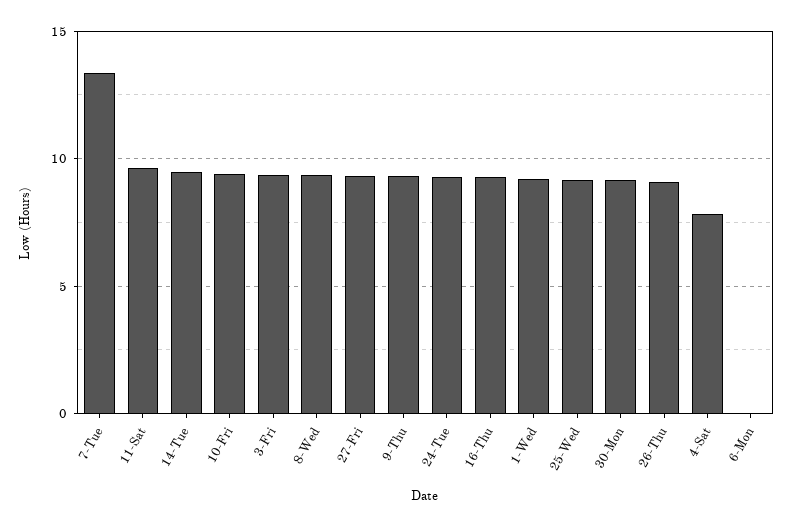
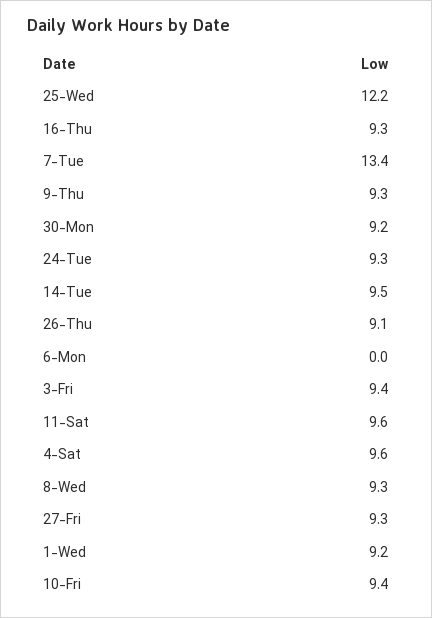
  {
    "7-Tue": 13.4,
    "11-Sat": 9.6,
    "14-Tue": 9.5,
    "10-Fri": 9.4,
    "3-Fri": 9.4,
    "8-Wed": 9.3,
    "27-Fri": 9.3,
    "9-Thu": 9.3,
    "24-Tue": 9.3,
    "16-Thu": 9.3,
    "1-Wed": 9.2,
-   "25-Wed": 9,
+   "25-Wed": 12.2,
    "30-Mon": 9.2,
    "26-Thu": 9.1,
-   "4-Sat": 8,
+   "4-Sat": 9.6,
    "6-Mon": 0
  }

